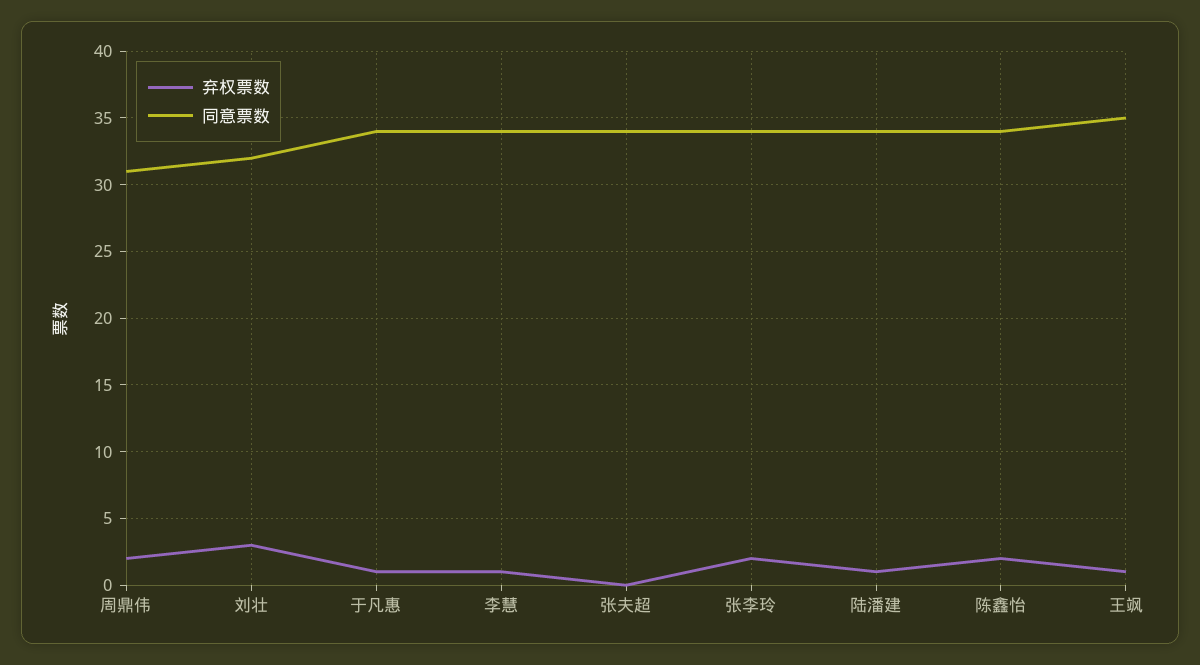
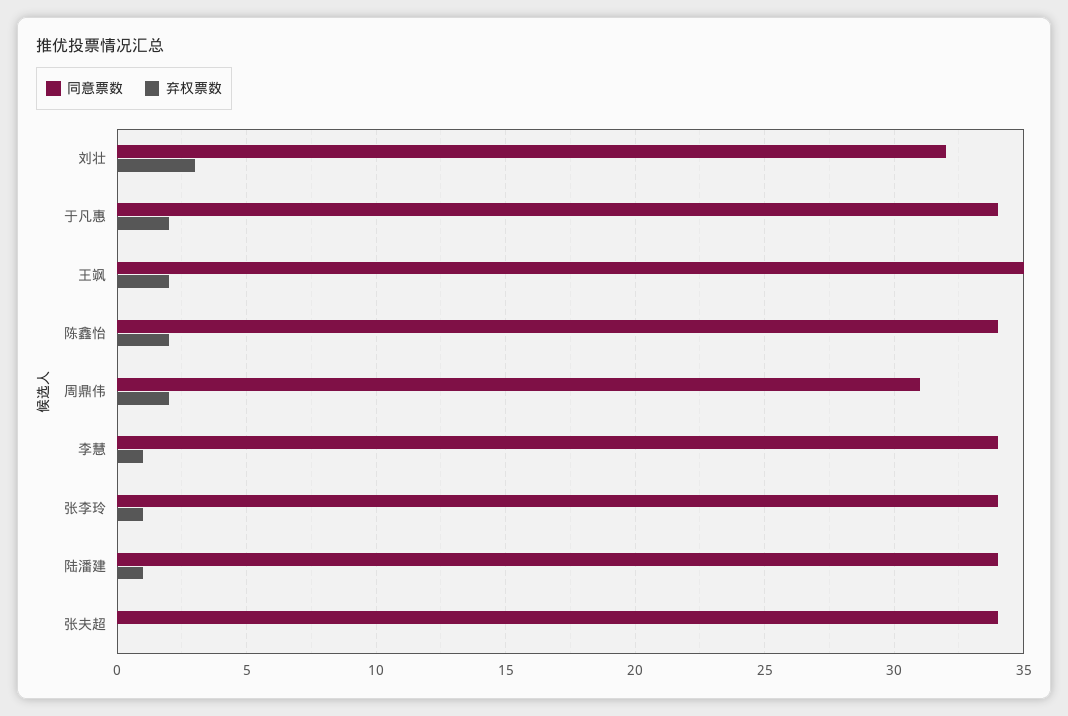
  {
    "弃权票数": {
      "周鼎伟": 2,
      "刘壮": 3,
-     "于凡惠": 1,
+     "于凡惠": 2,
      "李慧": 1,
      "张夫超": 0,
-     "张李玲": 2,
+     "张李玲": 1,
      "陆潘建": 1,
      "陈鑫怡": 2,
-     "王飒": 1
+     "王飒": 2
    },
    "同意票数": {
      "周鼎伟": 31,
      "刘壮": 32,
      "于凡惠": 34,
      "李慧": 34,
      "张夫超": 34,
      "张李玲": 34,
      "陆潘建": 34,
      "陈鑫怡": 34,
      "王飒": 35
    }
  }

